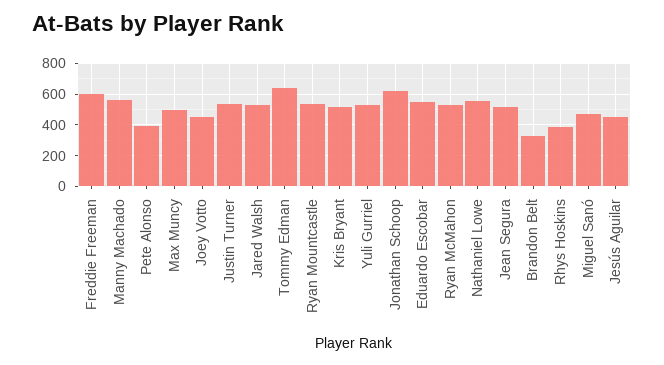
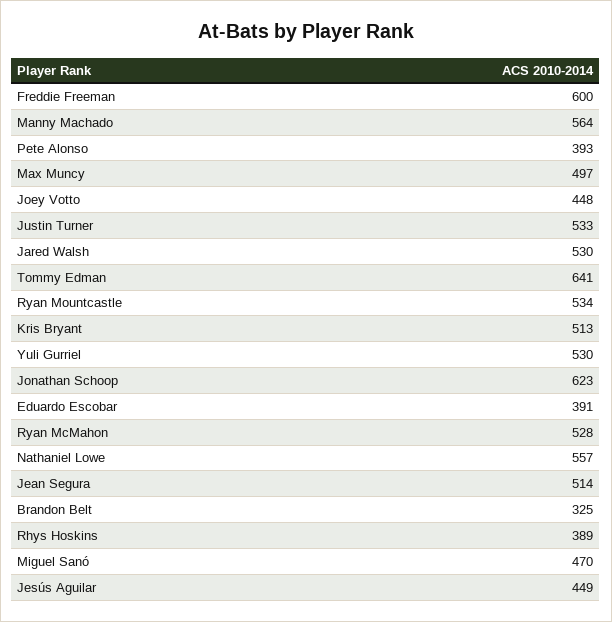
  {
    "Freddie Freeman": 600,
    "Manny Machado": 564,
    "Pete Alonso": 393,
    "Max Muncy": 497,
    "Joey Votto": 448,
    "Justin Turner": 533,
    "Jared Walsh": 530,
    "Tommy Edman": 641,
    "Ryan Mountcastle": 534,
    "Kris Bryant": 513,
    "Yuli Gurriel": 530,
    "Jonathan Schoop": 623,
-   "Eduardo Escobar": 550,
+   "Eduardo Escobar": 391,
    "Ryan McMahon": 528,
    "Nathaniel Lowe": 557,
    "Jean Segura": 514,
    "Brandon Belt": 325,
    "Rhys Hoskins": 389,
    "Miguel Sanó": 470,
    "Jesús Aguilar": 449
  }

